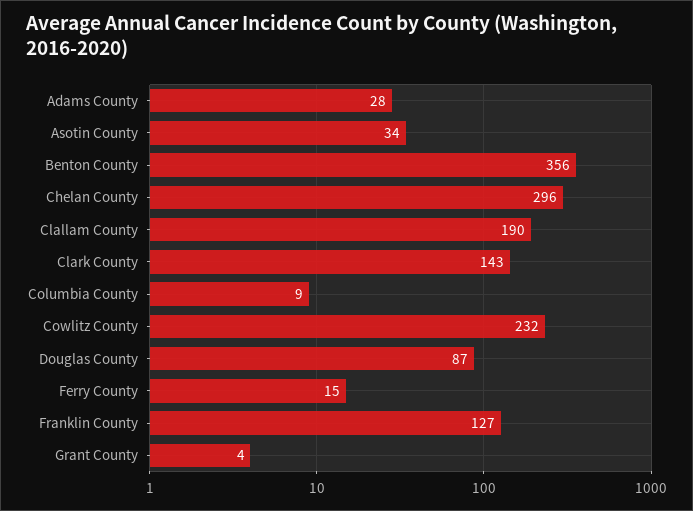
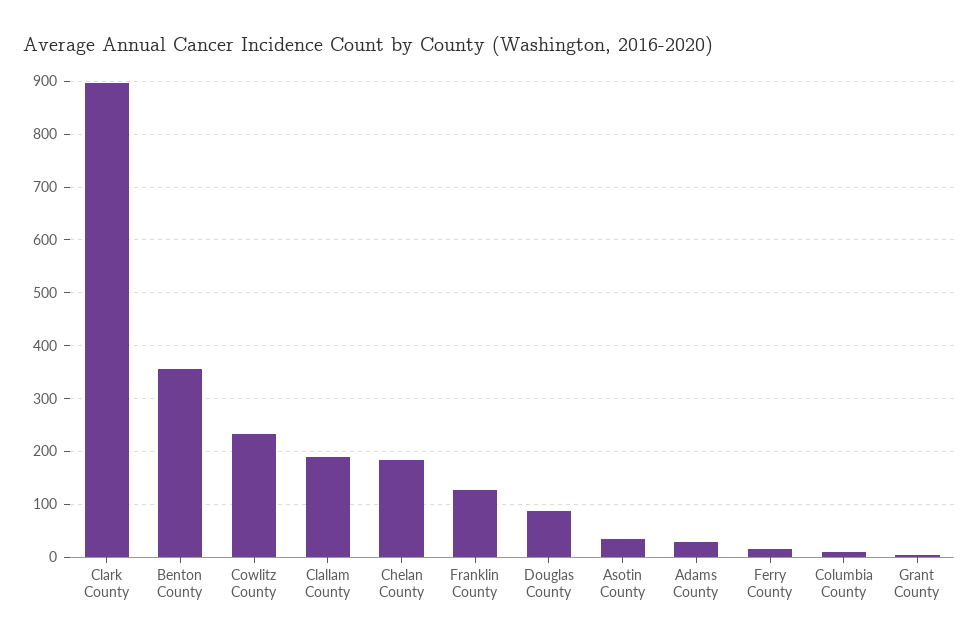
  {
    "Adams County": 28,
    "Asotin County": 34,
    "Benton County": 356,
-   "Chelan County": 296,
+   "Chelan County": 180,
    "Clallam County": 190,
-   "Clark County": 143,
+   "Clark County": 900,
    "Columbia County": 9,
    "Cowlitz County": 232,
    "Douglas County": 87,
    "Ferry County": 15,
    "Franklin County": 127,
    "Grant County": 4
  }

